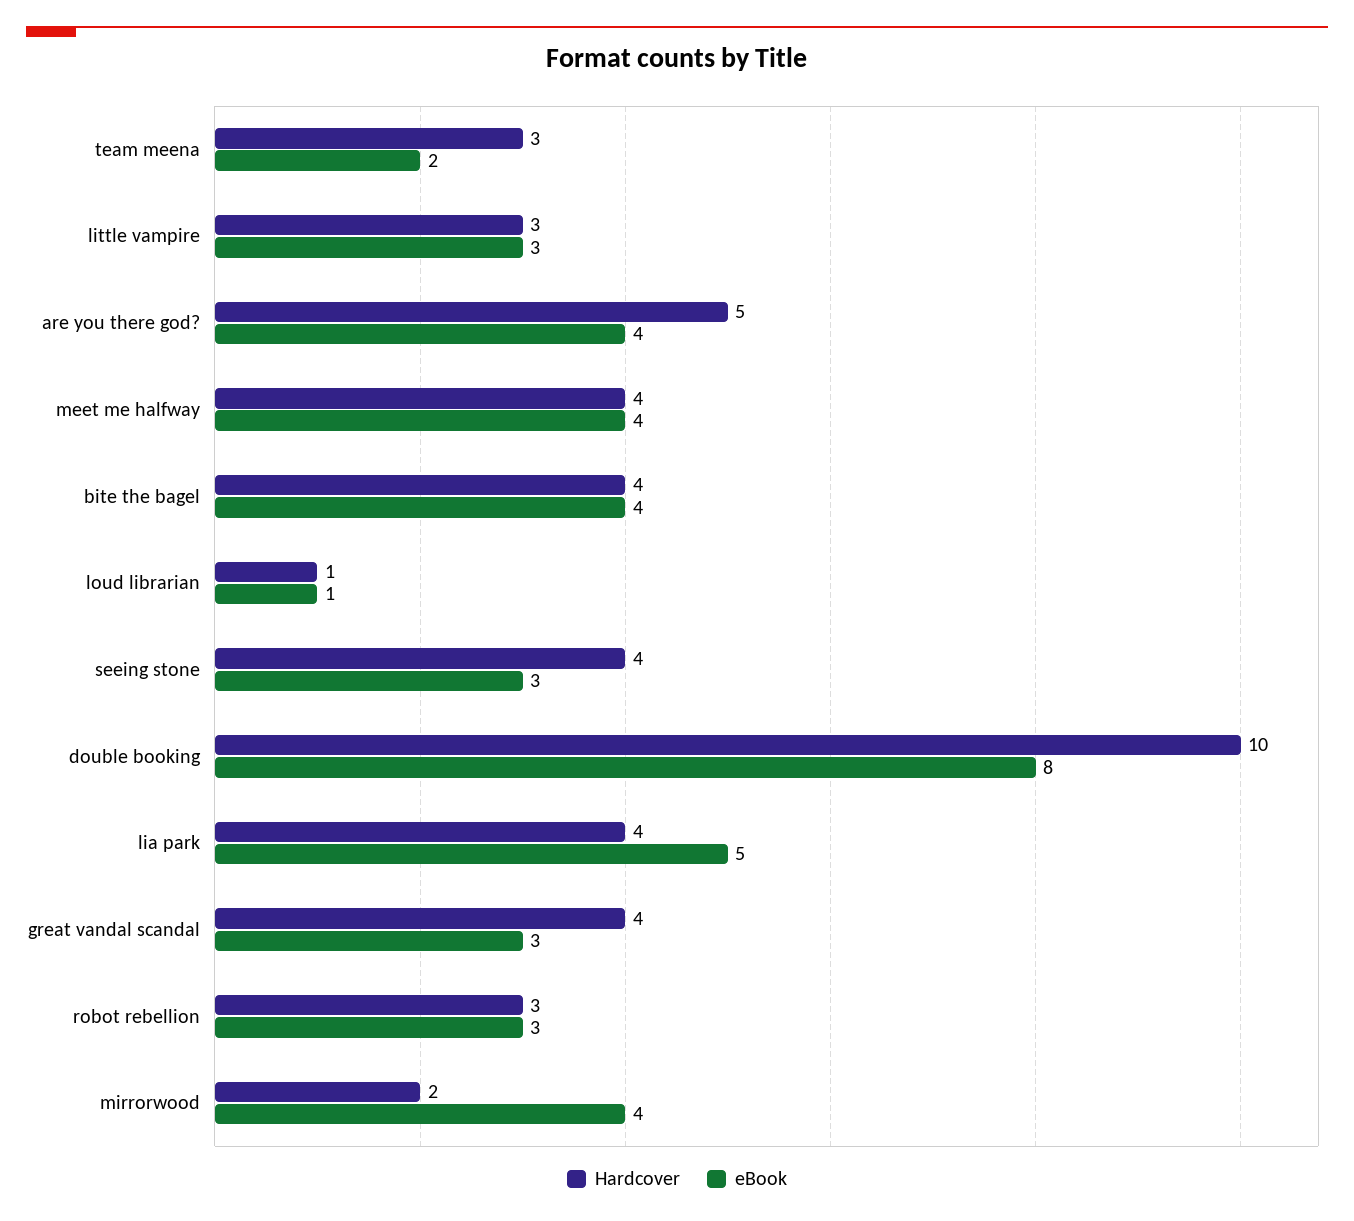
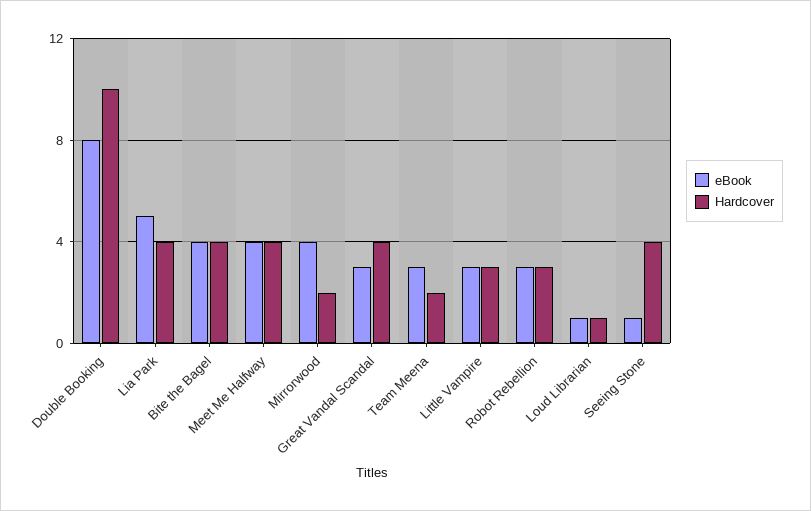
  {
    "Hardcover": {
-     "team meena": 3,
+     "team meena": 2,
      "little vampire": 3,
-     "are you there god?": 5,
      "meet me halfway": 4,
      "bite the bagel": 4,
      "loud librarian": 1,
      "seeing stone": 4,
      "double booking": 10,
      "lia park": 4,
      "great vandal scandal": 4,
      "robot rebellion": 3,
      "mirrorwood": 2
    },
    "eBook": {
-     "team meena": 2,
+     "team meena": 3,
      "little vampire": 3,
-     "are you there god?": 4,
      "meet me halfway": 4,
      "bite the bagel": 4,
      "loud librarian": 1,
-     "seeing stone": 3,
+     "seeing stone": 1,
      "double booking": 8,
      "lia park": 5,
      "great vandal scandal": 3,
      "robot rebellion": 3,
      "mirrorwood": 4
    }
  }

